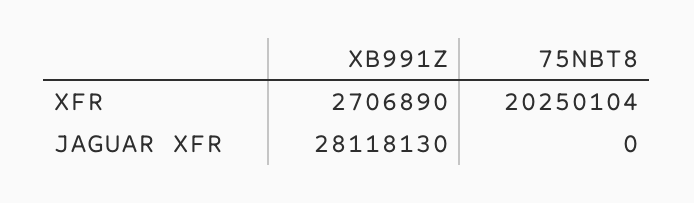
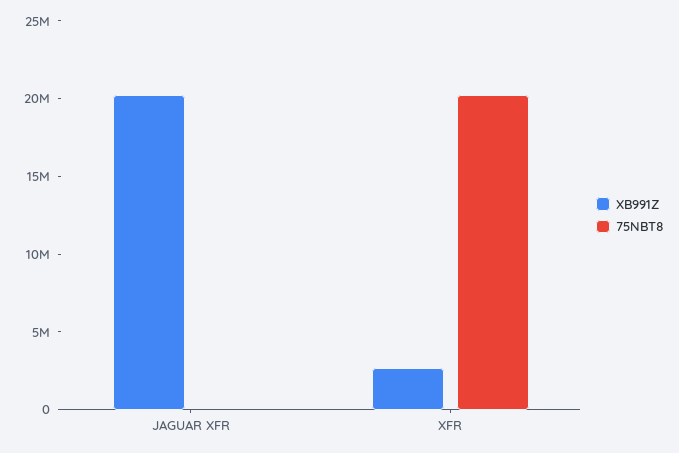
  {
    "XB991Z": {
      "XFR": 2706890,
-     "JAGUAR XFR": 28118130
+     "JAGUAR XFR": 20000000
    },
    "75NBT8": {
      "XFR": 20250104,
      "JAGUAR XFR": 0
    }
  }

